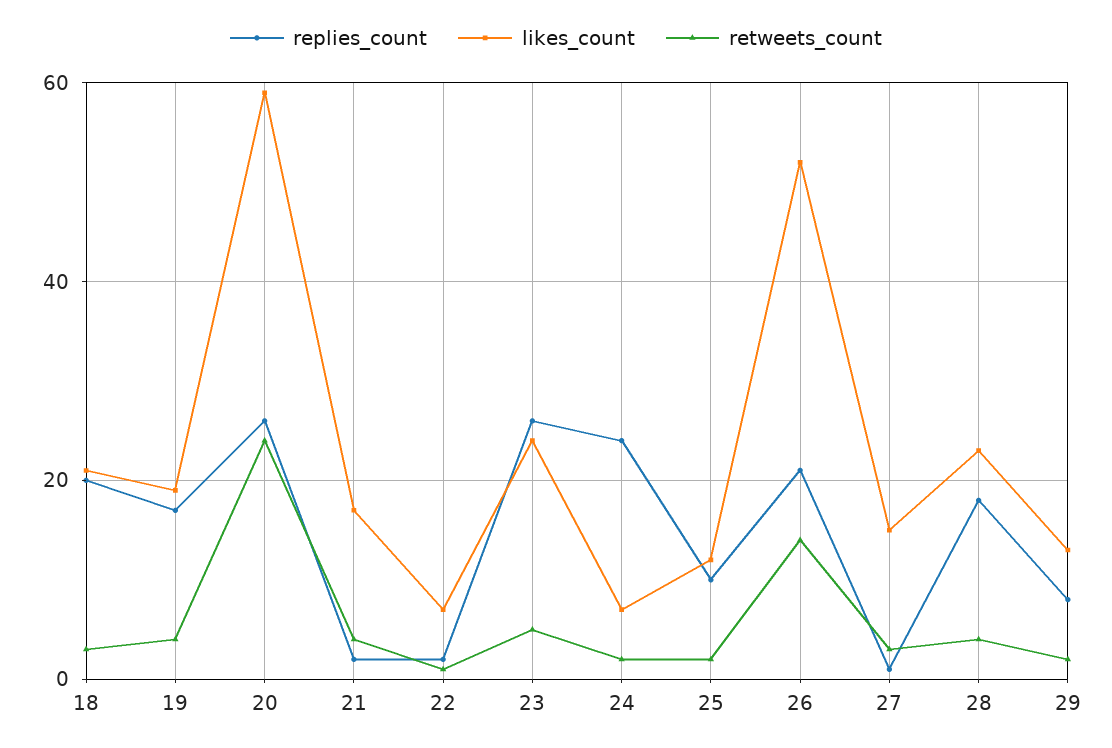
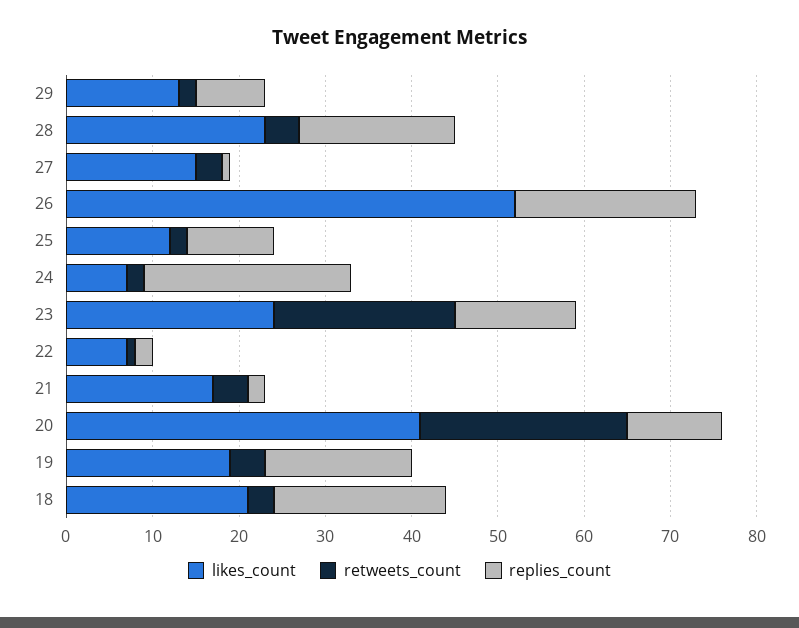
  {
    "replies_count": {
      "18": 20,
      "19": 17,
-     "20": 25,
+     "20": 11,
      "21": 2,
      "22": 2,
-     "23": 25,
+     "23": 14,
      "24": 24,
      "25": 10,
      "26": 21,
      "27": 1,
      "28": 18,
      "29": 8
    },
    "likes_count": {
      "18": 21,
      "19": 19,
-     "20": 60,
+     "20": 41,
      "21": 17,
      "22": 7,
      "23": 24,
      "24": 7,
      "25": 12,
      "26": 52,
      "27": 15,
      "28": 23,
      "29": 13
    },
    "retweets_count": {
      "18": 3,
      "19": 4,
      "20": 24,
      "21": 4,
      "22": 1,
-     "23": 5,
+     "23": 21,
      "24": 2,
      "25": 2,
-     "26": 15,
+     "26": 0,
      "27": 3,
      "28": 4,
      "29": 2
    }
  }

